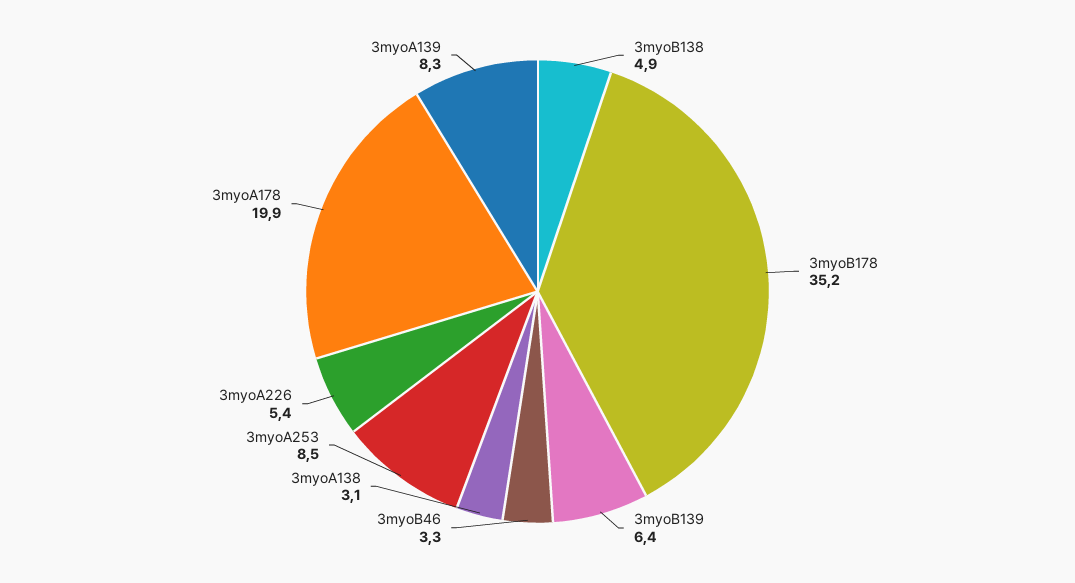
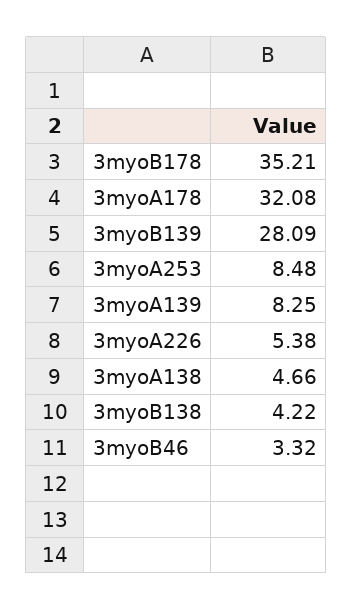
  {
-   "3myoB138": 4.9,
+   "3myoB138": 4.22,
    "3myoB178": 35.21,
-   "3myoB139": 6.4,
+   "3myoB139": 28.09,
    "3myoB46": 3.32,
-   "3myoA138": 3.1,
+   "3myoA138": 4.66,
    "3myoA253": 8.48,
    "3myoA226": 5.38,
-   "3myoA178": 19.9,
+   "3myoA178": 32.08,
    "3myoA139": 8.25
  }

